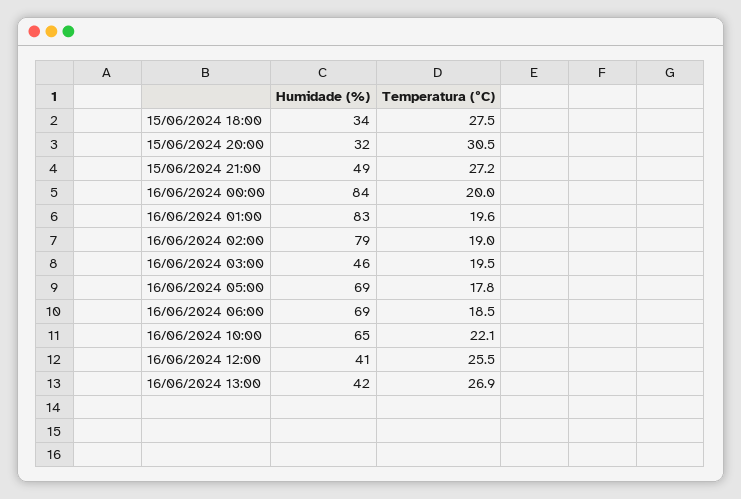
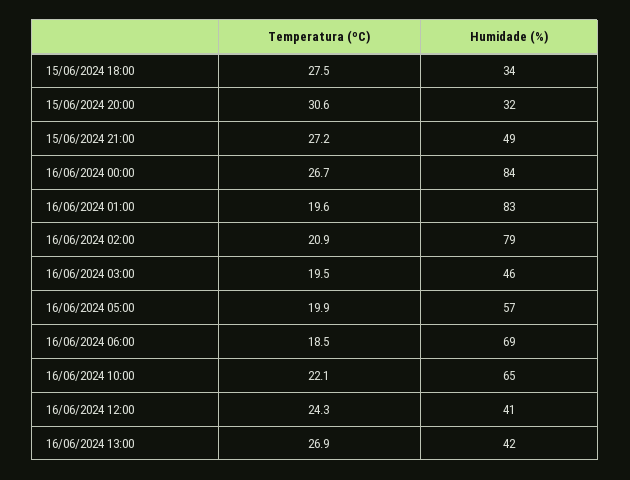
  {
    "Humidade (%)": {
      "15/06/2024 18:00": 34,
      "15/06/2024 20:00": 32,
      "15/06/2024 21:00": 49,
      "16/06/2024 00:00": 84,
      "16/06/2024 01:00": 83,
      "16/06/2024 02:00": 79,
      "16/06/2024 03:00": 46,
-     "16/06/2024 05:00": 69,
+     "16/06/2024 05:00": 57,
      "16/06/2024 06:00": 69,
      "16/06/2024 10:00": 65,
      "16/06/2024 12:00": 41,
      "16/06/2024 13:00": 42
    },
    "Temperatura (ºC)": {
      "15/06/2024 18:00": 27.5,
-     "15/06/2024 20:00": 30.5,
+     "15/06/2024 20:00": 30.6,
      "15/06/2024 21:00": 27.2,
-     "16/06/2024 00:00": 20,
+     "16/06/2024 00:00": 26.7,
      "16/06/2024 01:00": 19.6,
-     "16/06/2024 02:00": 19,
+     "16/06/2024 02:00": 20.9,
      "16/06/2024 03:00": 19.5,
-     "16/06/2024 05:00": 17.8,
+     "16/06/2024 05:00": 19.9,
      "16/06/2024 06:00": 18.5,
      "16/06/2024 10:00": 22.1,
-     "16/06/2024 12:00": 25.5,
+     "16/06/2024 12:00": 24.3,
      "16/06/2024 13:00": 26.9
    }
  }

